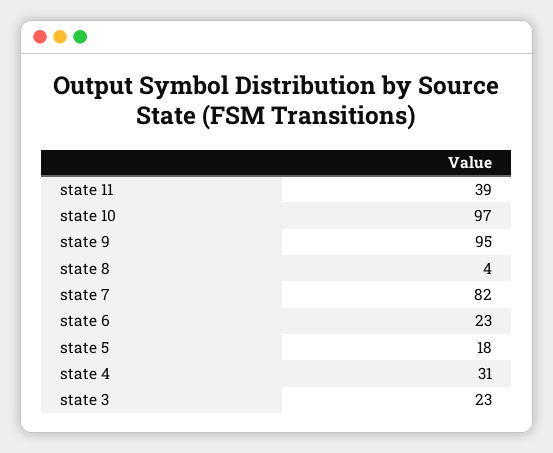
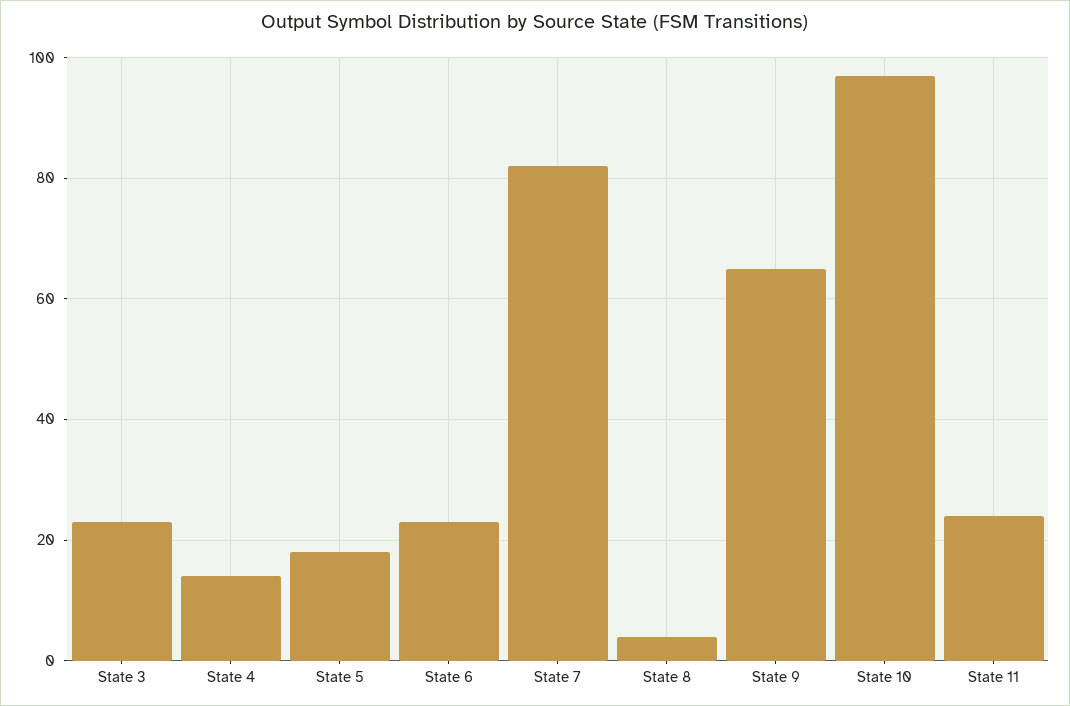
  {
-   "state 11": 39,
+   "state 11": 25,
    "state 10": 97,
-   "state 9": 95,
+   "state 9": 65,
    "state 8": 4,
    "state 7": 82,
    "state 6": 23,
    "state 5": 18,
-   "state 4": 31,
+   "state 4": 15,
    "state 3": 23
  }

